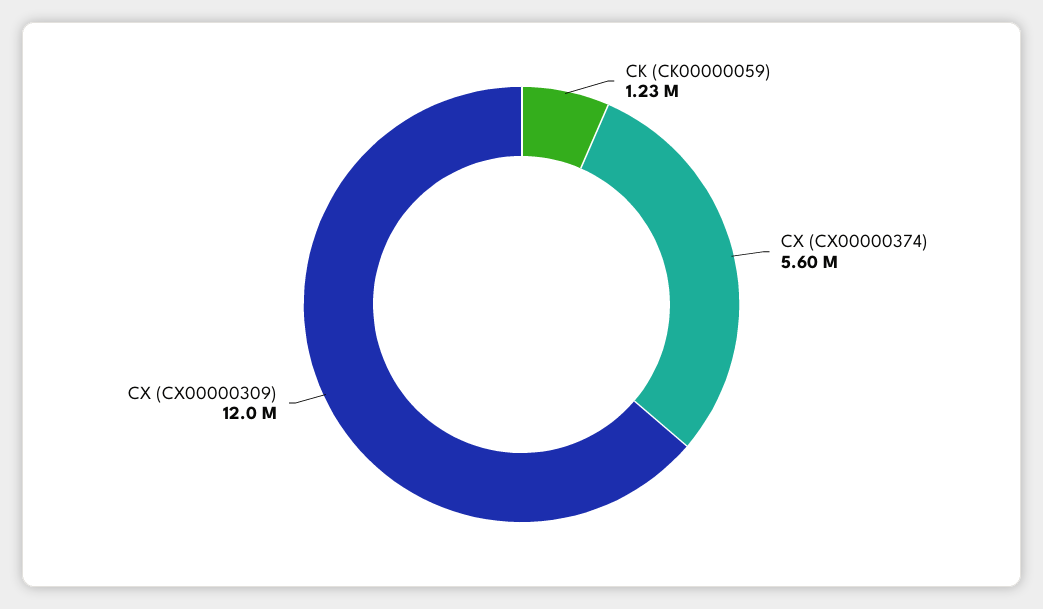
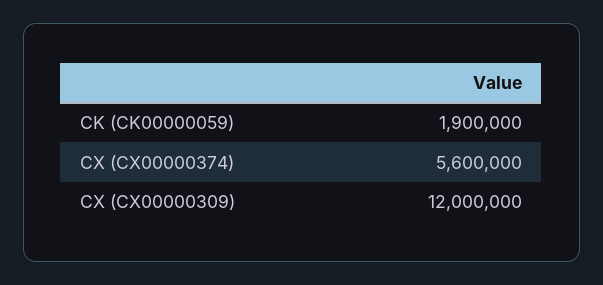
  {
-   "CK (CK00000059)": 1230000,
+   "CK (CK00000059)": 1900000,
    "CX (CX00000374)": 5600000,
    "CX (CX00000309)": 12000000
  }

